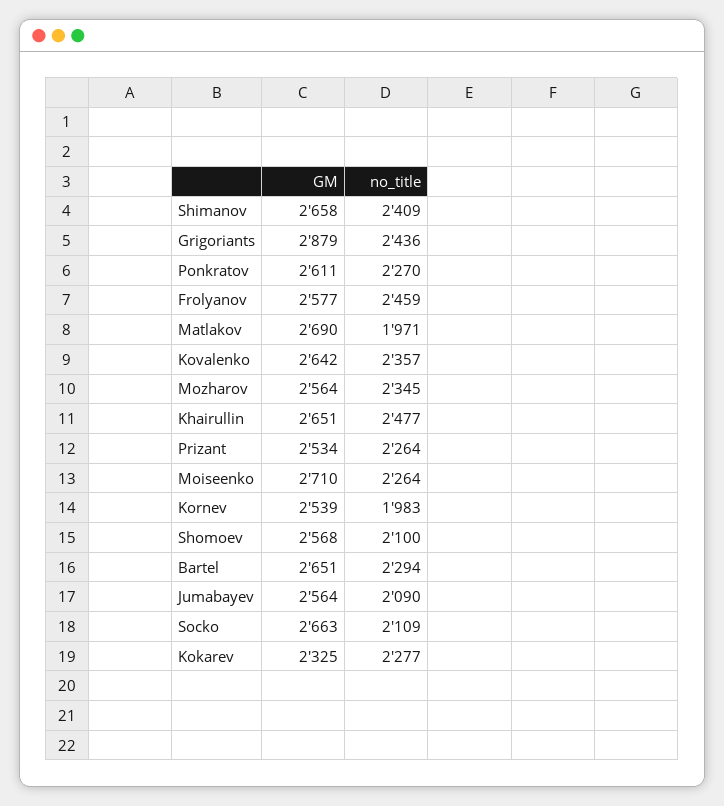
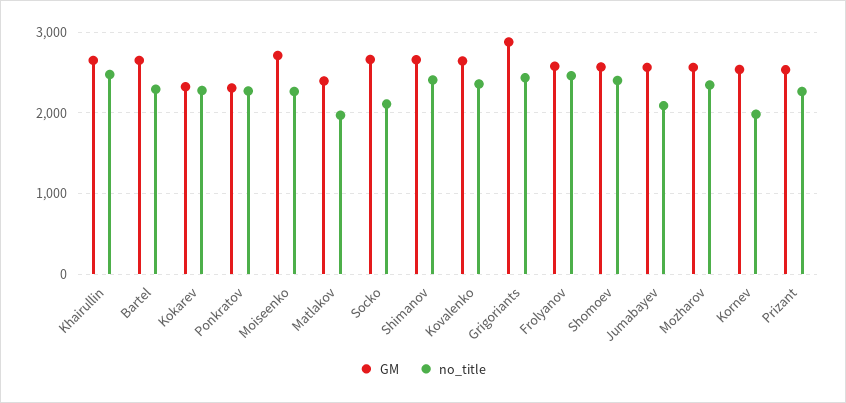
  {
    "GM": {
      "Shimanov": 2658,
      "Grigoriants": 2879,
-     "Ponkratov": 2611,
+     "Ponkratov": 2300,
      "Frolyanov": 2577,
-     "Matlakov": 2690,
+     "Matlakov": 2400,
      "Kovalenko": 2642,
      "Mozharov": 2564,
      "Khairullin": 2651,
      "Prizant": 2534,
      "Moiseenko": 2710,
      "Kornev": 2539,
      "Shomoev": 2568,
      "Bartel": 2651,
      "Jumabayev": 2564,
      "Socko": 2663,
      "Kokarev": 2325
    },
    "no_title": {
      "Shimanov": 2409,
      "Grigoriants": 2436,
      "Ponkratov": 2270,
      "Frolyanov": 2459,
      "Matlakov": 1971,
      "Kovalenko": 2357,
      "Mozharov": 2345,
      "Khairullin": 2477,
      "Prizant": 2264,
      "Moiseenko": 2264,
      "Kornev": 1983,
-     "Shomoev": 2100,
+     "Shomoev": 2400,
      "Bartel": 2294,
      "Jumabayev": 2090,
      "Socko": 2109,
      "Kokarev": 2277
    }
  }

